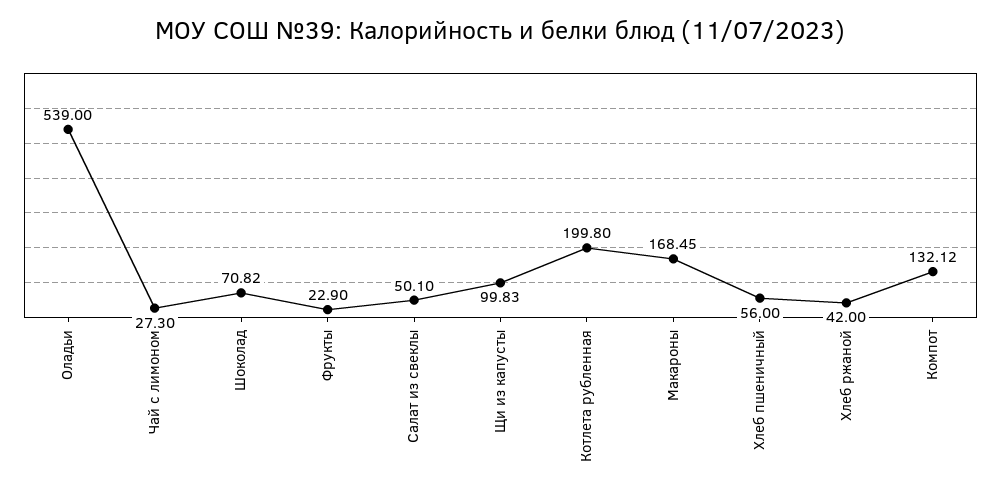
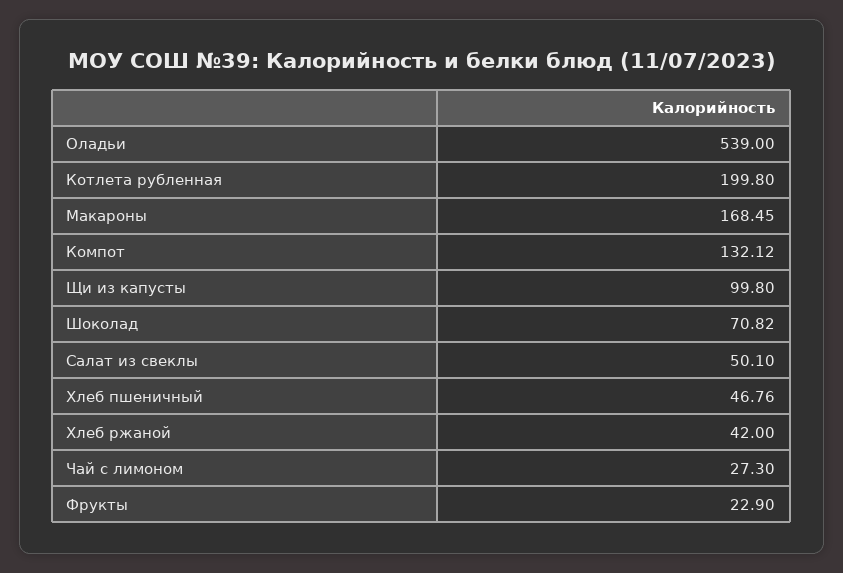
  {
    "Оладьи": 539,
    "Чай с лимоном": 27.3,
    "Шоколад": 70.82,
    "Фрукты": 22.9,
    "Салат из свеклы": 50.1,
-   "Щи из капусты": 99.83,
+   "Щи из капусты": 99.8,
    "Котлета рубленная": 199.8,
    "Макароны": 168.45,
-   "Хлеб пшеничный": 56,
+   "Хлеб пшеничный": 46.76,
    "Хлеб ржаной": 42,
    "Компот": 132.12
  }

